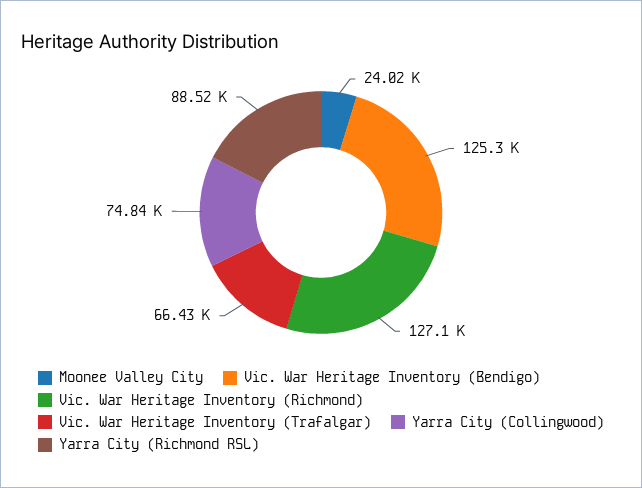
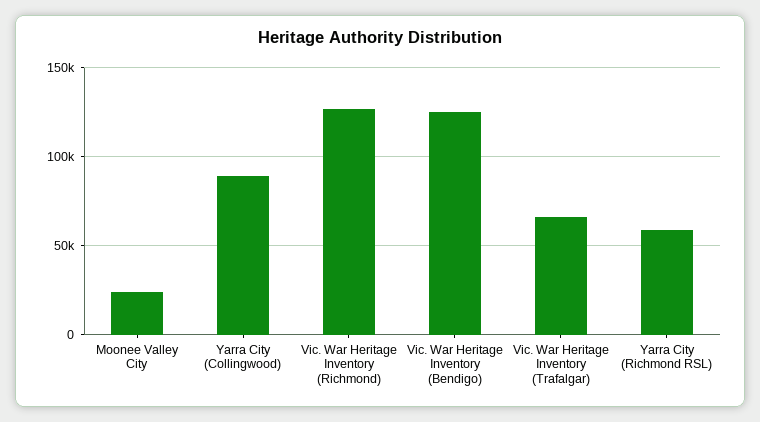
  {
    "Moonee Valley City": 24020,
    "Vic. War Heritage Inventory (Bendigo)": 125300,
    "Vic. War Heritage Inventory (Richmond)": 127100,
    "Vic. War Heritage Inventory (Trafalgar)": 66430,
-   "Yarra City (Collingwood)": 74840,
+   "Yarra City (Collingwood)": 90000,
-   "Yarra City (Richmond RSL)": 88520
+   "Yarra City (Richmond RSL)": 60000
  }

